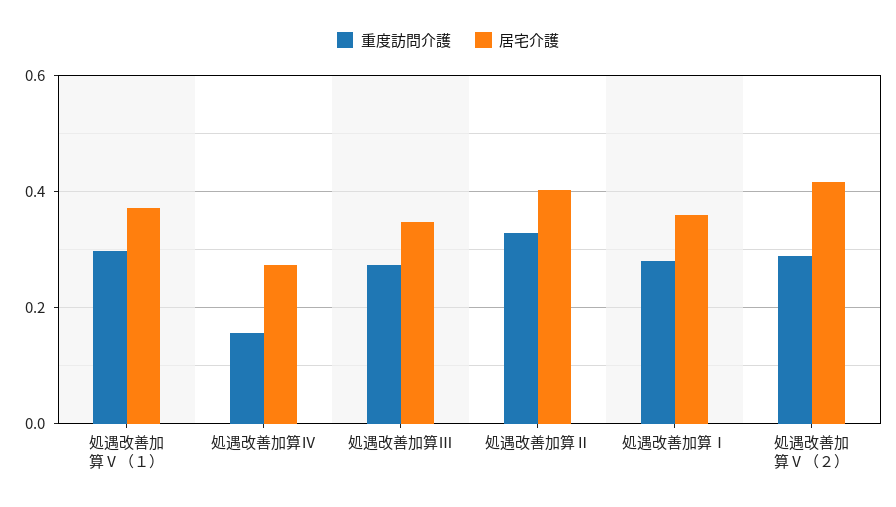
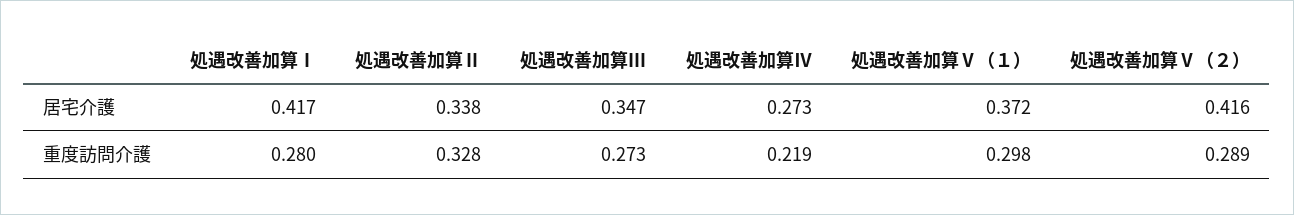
  {
    "重度訪問介護": {
      "処遇改善加算Ⅴ（１）": 0.298,
-     "処遇改善加算Ⅳ": 0.16,
+     "処遇改善加算Ⅳ": 0.219,
      "処遇改善加算Ⅲ": 0.273,
      "処遇改善加算Ⅱ": 0.328,
      "処遇改善加算Ⅰ": 0.28,
      "処遇改善加算Ⅴ（２）": 0.289
    },
    "居宅介護": {
      "処遇改善加算Ⅴ（１）": 0.372,
      "処遇改善加算Ⅳ": 0.273,
      "処遇改善加算Ⅲ": 0.347,
-     "処遇改善加算Ⅱ": 0.4,
+     "処遇改善加算Ⅱ": 0.338,
-     "処遇改善加算Ⅰ": 0.36,
+     "処遇改善加算Ⅰ": 0.417,
      "処遇改善加算Ⅴ（２）": 0.416
    }
  }

